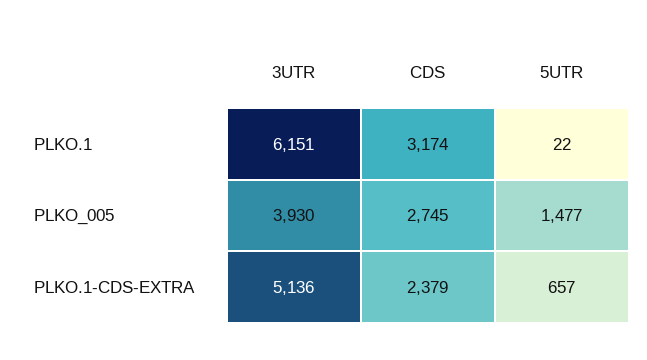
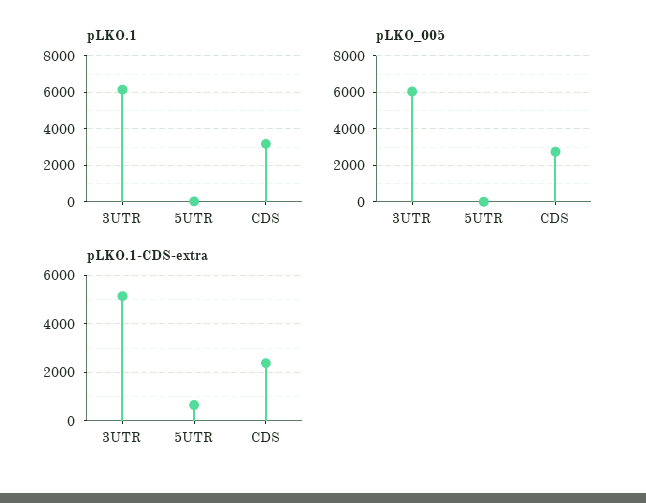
  {
    "PLKO.1": {
      "3UTR": 6151,
      "CDS": 3174,
      "5UTR": 22
    },
    "PLKO_005": {
-     "3UTR": 3930,
+     "3UTR": 6000,
      "CDS": 2745,
-     "5UTR": 1477
+     "5UTR": 0
    },
    "PLKO.1-CDS-EXTRA": {
      "3UTR": 5136,
      "CDS": 2379,
      "5UTR": 657
    }
  }

